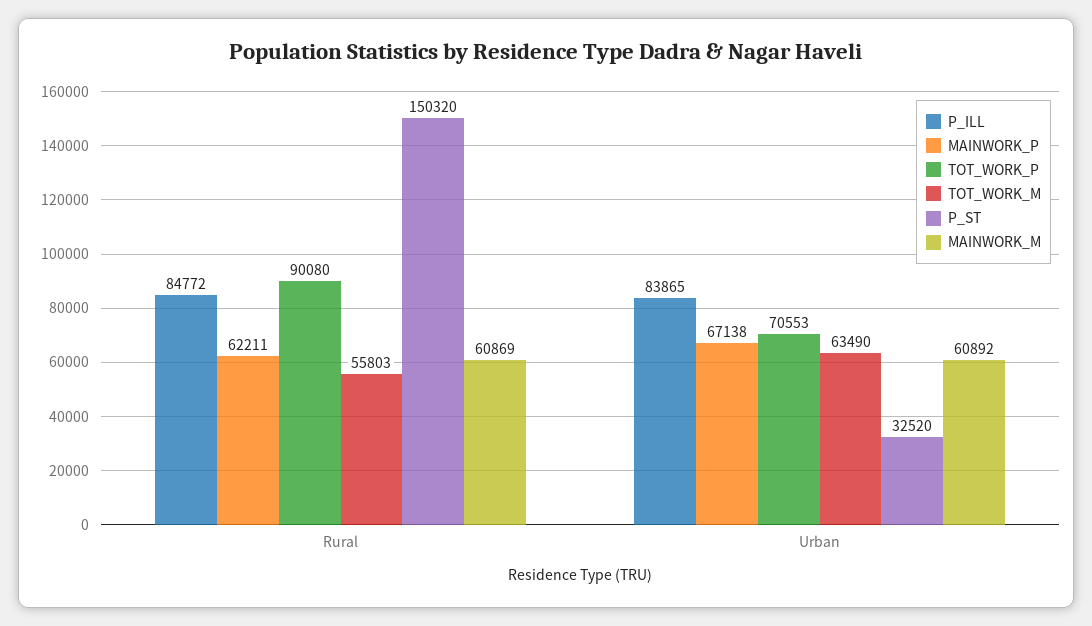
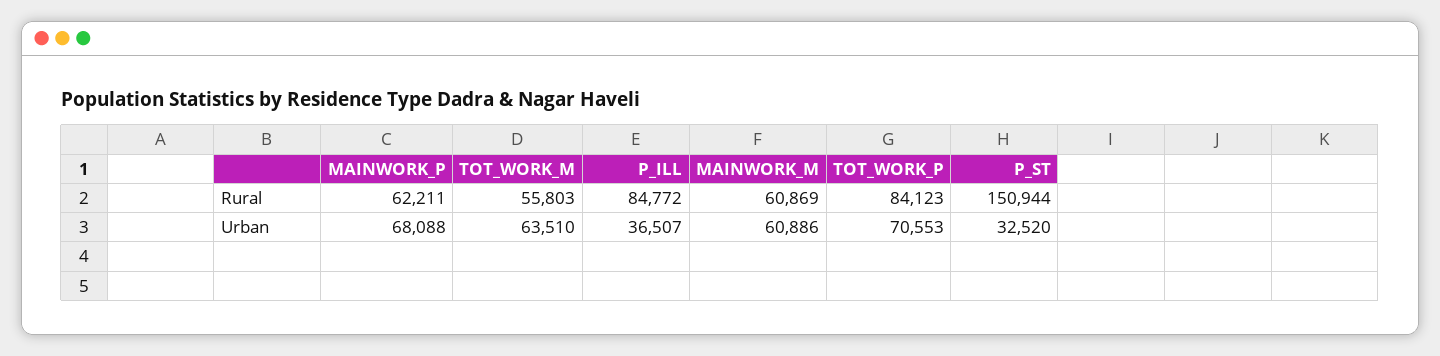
  {
    "P_ILL": {
      "Rural": 84772,
-     "Urban": 83865
+     "Urban": 36507
    },
    "MAINWORK_P": {
      "Rural": 62211,
-     "Urban": 67138
+     "Urban": 68088
    },
    "TOT_WORK_P": {
-     "Rural": 90080,
+     "Rural": 84123,
      "Urban": 70553
    },
    "TOT_WORK_M": {
      "Rural": 55803,
-     "Urban": 63490
+     "Urban": 63510
    },
    "P_ST": {
-     "Rural": 150320,
+     "Rural": 150944,
      "Urban": 32520
    },
    "MAINWORK_M": {
      "Rural": 60869,
-     "Urban": 60892
+     "Urban": 60886
    }
  }

